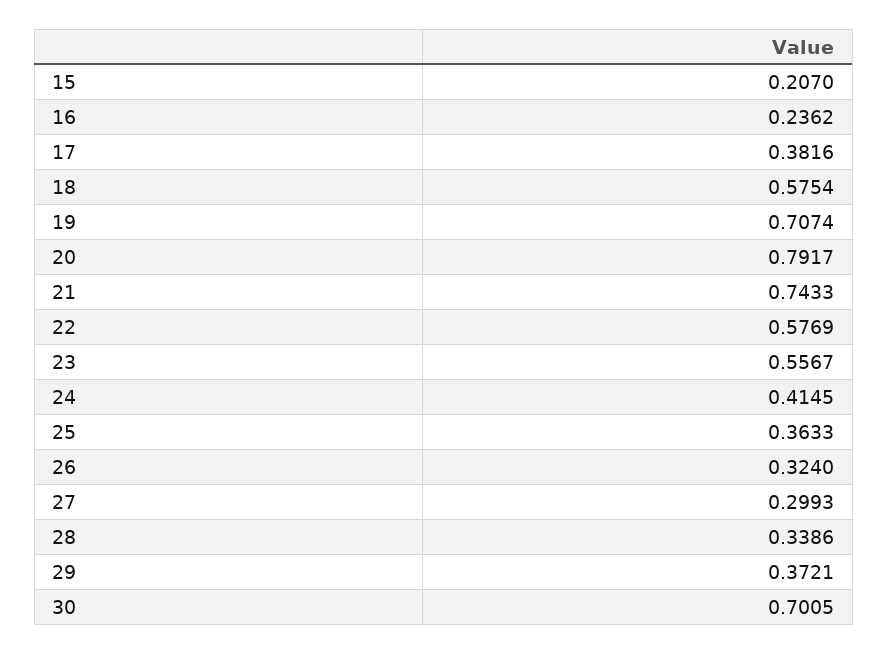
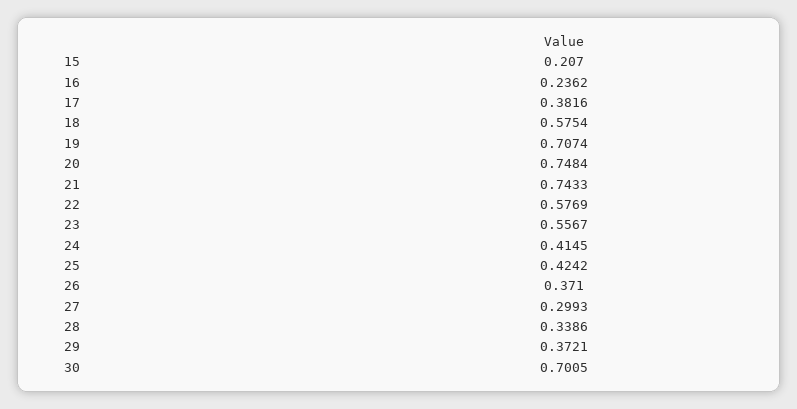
  {
    "15": 0.207,
    "16": 0.2362,
    "17": 0.3816,
    "18": 0.5754,
    "19": 0.7074,
-   "20": 0.7917,
+   "20": 0.7484,
    "21": 0.7433,
    "22": 0.5769,
    "23": 0.5567,
    "24": 0.4145,
-   "25": 0.3633,
+   "25": 0.4242,
-   "26": 0.324,
+   "26": 0.371,
    "27": 0.2993,
    "28": 0.3386,
    "29": 0.3721,
    "30": 0.7005
  }

